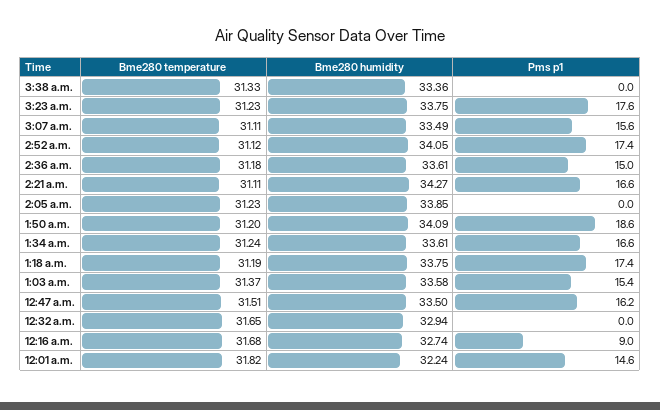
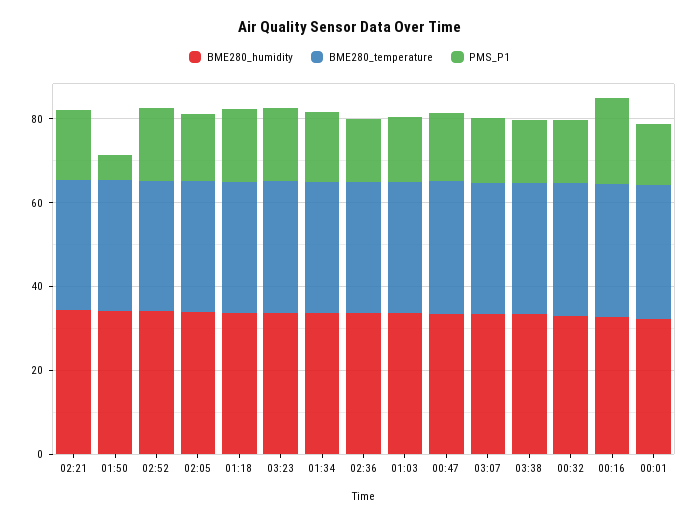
  {
    "Bme280 temperature": {
      "3:38 a.m.": 31.33,
      "3:23 a.m.": 31.23,
      "3:07 a.m.": 31.11,
      "2:52 a.m.": 31.12,
      "2:36 a.m.": 31.18,
      "2:21 a.m.": 31.11,
      "2:05 a.m.": 31.23,
      "1:50 a.m.": 31.2,
      "1:34 a.m.": 31.24,
      "1:18 a.m.": 31.19,
      "1:03 a.m.": 31.37,
      "12:47 a.m.": 31.51,
      "12:32 a.m.": 31.65,
      "12:16 a.m.": 31.68,
      "12:01 a.m.": 31.82
    },
    "Bme280 humidity": {
      "3:38 a.m.": 33.36,
      "3:23 a.m.": 33.75,
      "3:07 a.m.": 33.49,
      "2:52 a.m.": 34.05,
      "2:36 a.m.": 33.61,
      "2:21 a.m.": 34.27,
      "2:05 a.m.": 33.85,
      "1:50 a.m.": 34.09,
      "1:34 a.m.": 33.61,
      "1:18 a.m.": 33.75,
      "1:03 a.m.": 33.58,
      "12:47 a.m.": 33.5,
      "12:32 a.m.": 32.94,
      "12:16 a.m.": 32.74,
      "12:01 a.m.": 32.24
    },
    "Pms p1": {
-     "3:38 a.m.": 0,
+     "3:38 a.m.": 15,
      "3:23 a.m.": 17.6,
      "3:07 a.m.": 15.6,
      "2:52 a.m.": 17.4,
      "2:36 a.m.": 15,
      "2:21 a.m.": 16.6,
-     "2:05 a.m.": 0,
+     "2:05 a.m.": 15,
-     "1:50 a.m.": 18.6,
+     "1:50 a.m.": 5,
      "1:34 a.m.": 16.6,
      "1:18 a.m.": 17.4,
      "1:03 a.m.": 15.4,
      "12:47 a.m.": 16.2,
-     "12:32 a.m.": 0,
+     "12:32 a.m.": 15,
-     "12:16 a.m.": 9,
+     "12:16 a.m.": 20,
      "12:01 a.m.": 14.6
    }
  }

